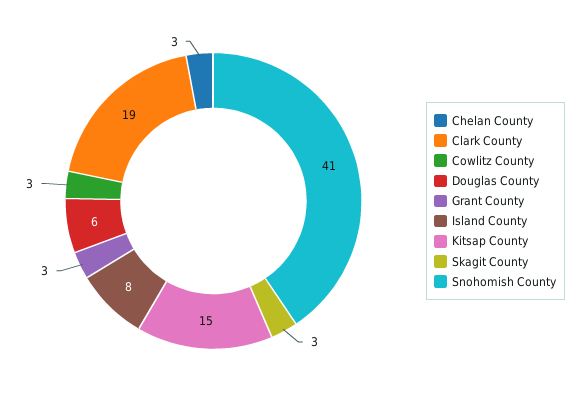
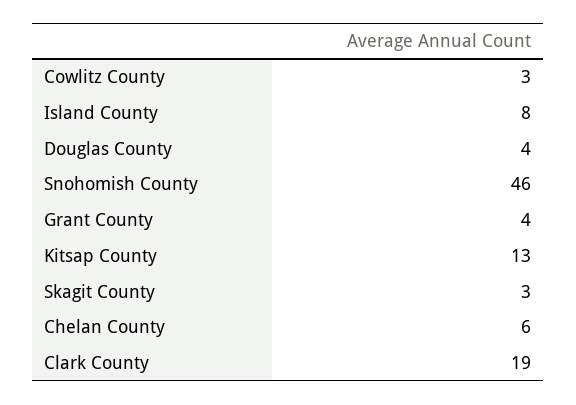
  {
-   "Chelan County": 3,
+   "Chelan County": 6,
    "Clark County": 19,
    "Cowlitz County": 3,
-   "Douglas County": 6,
+   "Douglas County": 4,
-   "Grant County": 3,
+   "Grant County": 4,
    "Island County": 8,
-   "Kitsap County": 15,
+   "Kitsap County": 13,
    "Skagit County": 3,
-   "Snohomish County": 41
+   "Snohomish County": 46
  }

